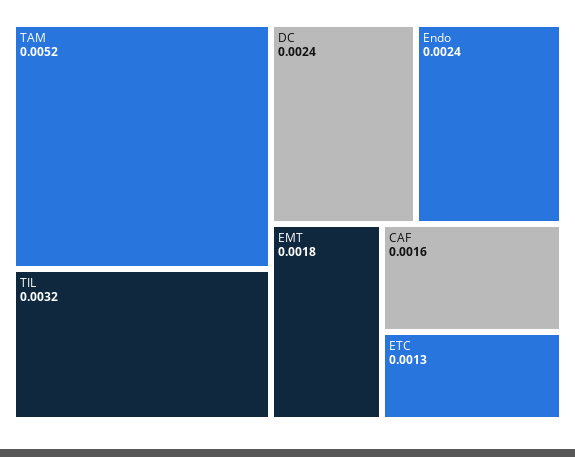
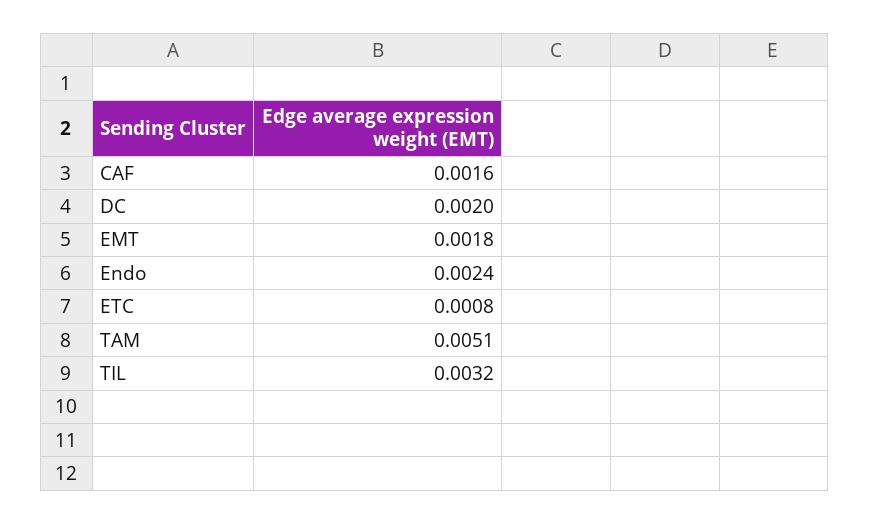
  {
-   "TAM": 0.0052,
+   "TAM": 0.0051,
    "TIL": 0.0032,
-   "DC": 0.0024,
+   "DC": 0.002,
    "Endo": 0.0024,
    "EMT": 0.0018,
    "CAF": 0.0016,
-   "ETC": 0.0013
+   "ETC": 0.0008
  }

